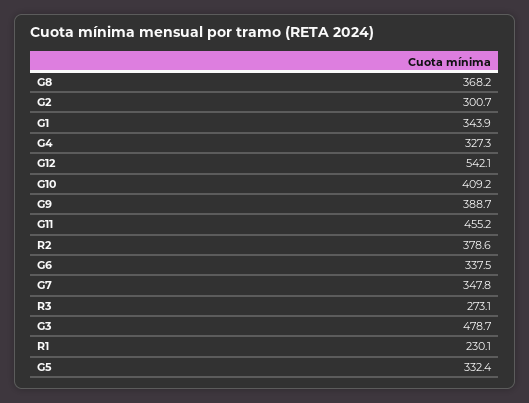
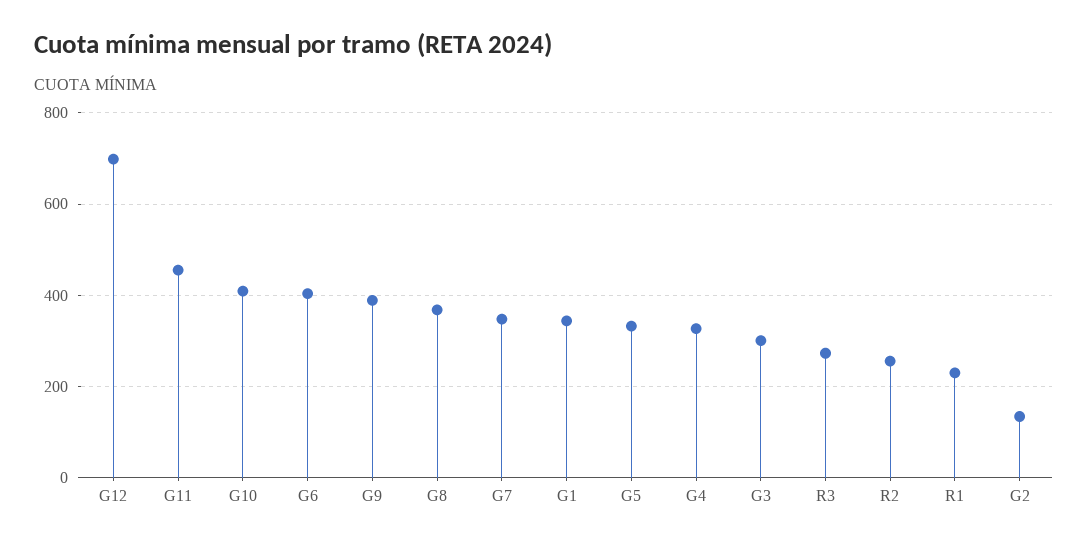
  {
    "G8": 368.2,
-   "G2": 300.7,
+   "G2": 140,
    "G1": 343.9,
    "G4": 327.3,
-   "G12": 542.1,
+   "G12": 700,
    "G10": 409.2,
    "G9": 388.7,
    "G11": 455.2,
-   "R2": 378.6,
+   "R2": 260,
-   "G6": 337.5,
+   "G6": 400,
    "G7": 347.8,
    "R3": 273.1,
-   "G3": 478.7,
+   "G3": 300,
    "R1": 230.1,
    "G5": 332.4
  }

